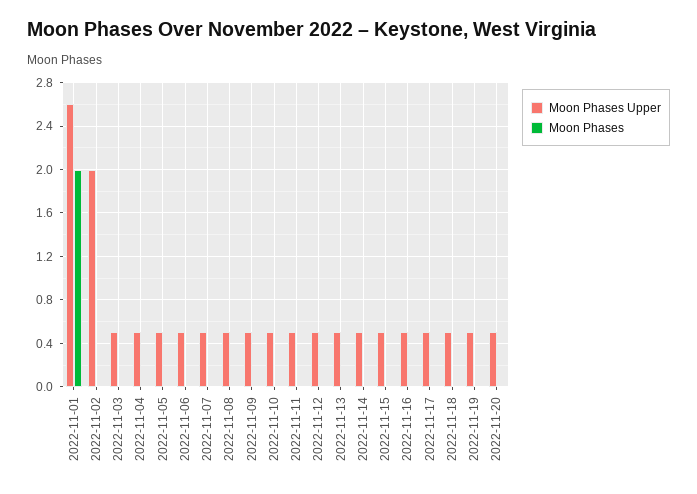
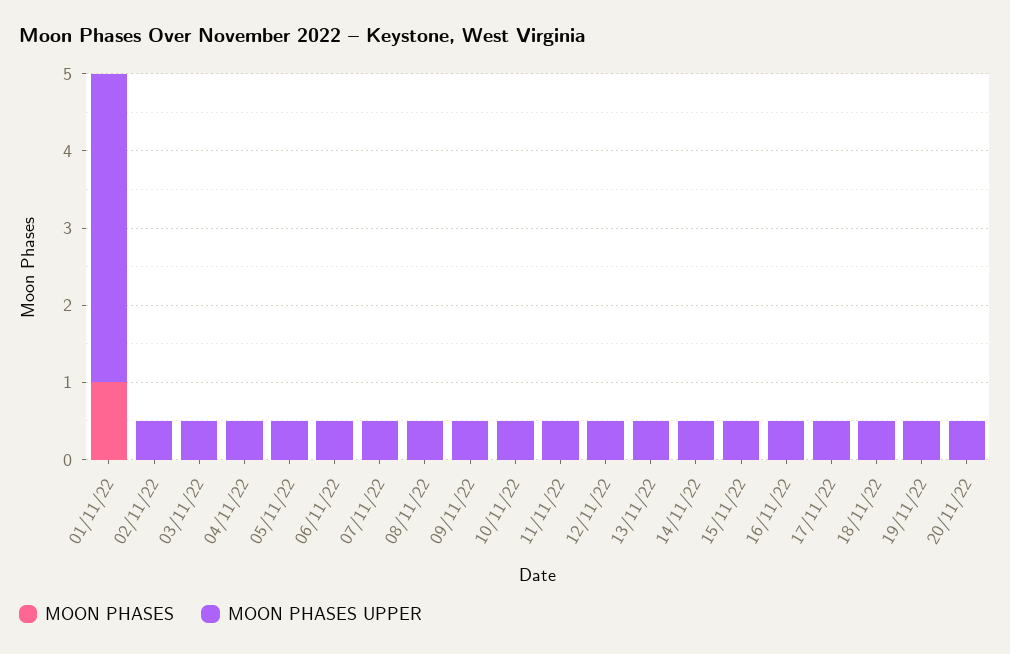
  {
    "Moon Phases Upper": {
-     "2022-11-01": 2.6,
+     "2022-11-01": 4,
-     "2022-11-02": 2,
+     "2022-11-02": 0.5,
      "2022-11-03": 0.5,
      "2022-11-04": 0.5,
      "2022-11-05": 0.5,
      "2022-11-06": 0.5,
      "2022-11-07": 0.5,
      "2022-11-08": 0.5,
      "2022-11-09": 0.5,
      "2022-11-10": 0.5,
      "2022-11-11": 0.5,
      "2022-11-12": 0.5,
      "2022-11-13": 0.5,
      "2022-11-14": 0.5,
      "2022-11-15": 0.5,
      "2022-11-16": 0.5,
      "2022-11-17": 0.5,
      "2022-11-18": 0.5,
      "2022-11-19": 0.5,
      "2022-11-20": 0.5
    },
    "Moon Phases": {
-     "2022-11-01": 2,
+     "2022-11-01": 1,
      "2022-11-02": 0,
      "2022-11-03": 0,
      "2022-11-04": 0,
      "2022-11-05": 0,
      "2022-11-06": 0,
      "2022-11-07": 0,
      "2022-11-08": 0,
      "2022-11-09": 0,
      "2022-11-10": 0,
      "2022-11-11": 0,
      "2022-11-12": 0,
      "2022-11-13": 0,
      "2022-11-14": 0,
      "2022-11-15": 0,
      "2022-11-16": 0,
      "2022-11-17": 0,
      "2022-11-18": 0,
      "2022-11-19": 0,
      "2022-11-20": 0
    }
  }

